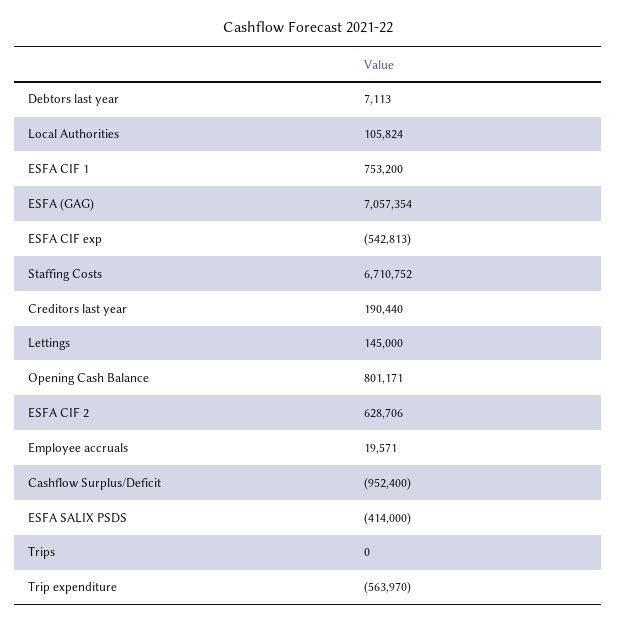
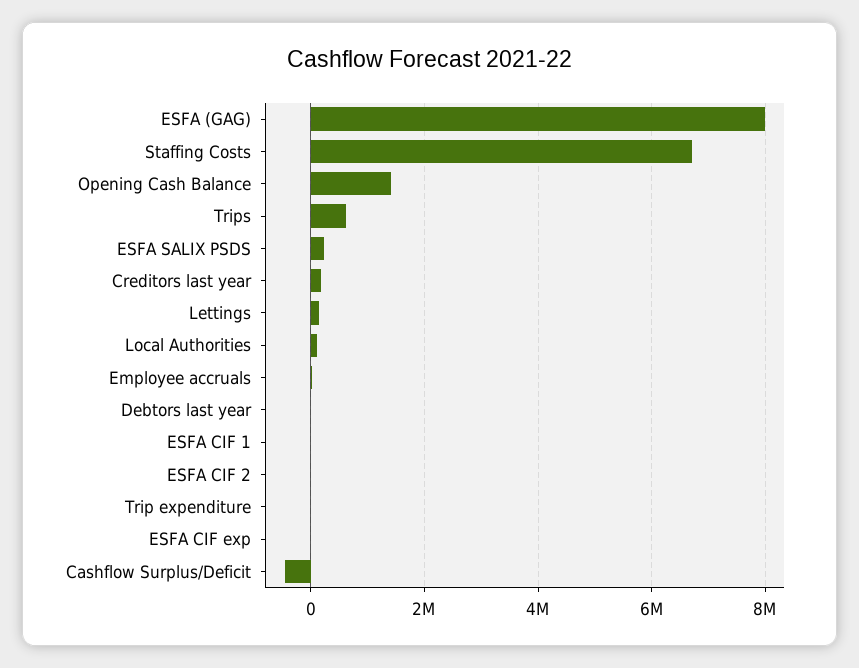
  {
    "Debtors last year": 7113,
    "Local Authorities": 105824,
-   "ESFA CIF 1": 753200,
+   "ESFA CIF 1": 0,
-   "ESFA (GAG)": 7057354,
+   "ESFA (GAG)": 8000000,
-   "ESFA CIF exp": -542813,
+   "ESFA CIF exp": 0,
    "Staffing Costs": 6710752,
    "Creditors last year": 190440,
    "Lettings": 145000,
-   "Opening Cash Balance": 801171,
+   "Opening Cash Balance": 1400000,
-   "ESFA CIF 2": 628706,
+   "ESFA CIF 2": 0,
    "Employee accruals": 19571,
-   "Cashflow Surplus/Deficit": -952400,
+   "Cashflow Surplus/Deficit": -400000,
-   "ESFA SALIX PSDS": -414000,
+   "ESFA SALIX PSDS": 200000,
-   "Trips": 0,
+   "Trips": 600000,
-   "Trip expenditure": -563970
+   "Trip expenditure": 0
  }

